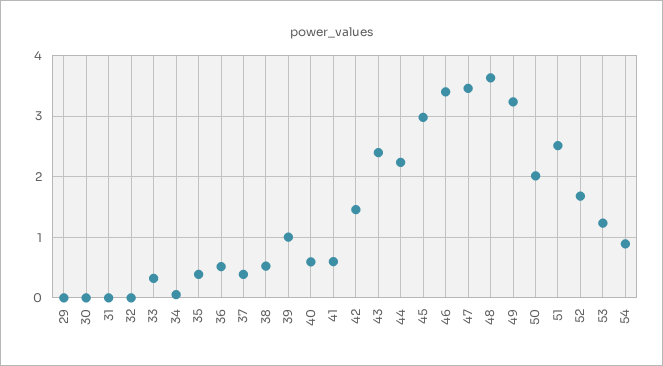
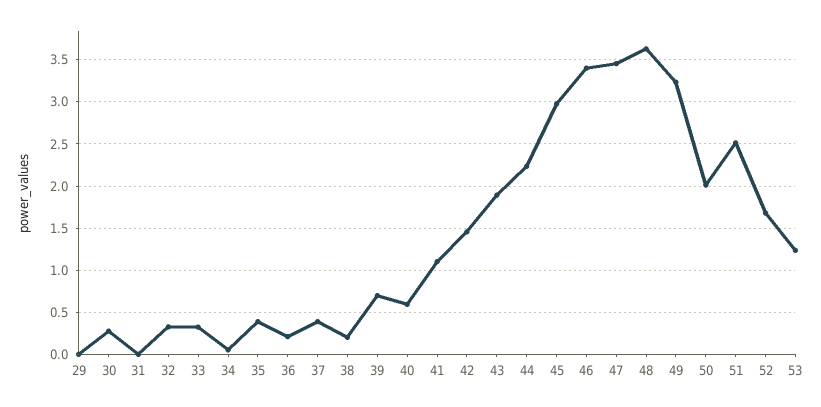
  {
    "29": 0,
-   "30": 0,
+   "30": 0.3,
    "31": 0,
-   "32": 0,
+   "32": 0.3,
    "33": 0.3,
    "34": 0.1,
    "35": 0.4,
-   "36": 0.5,
+   "36": 0.2,
    "37": 0.4,
-   "38": 0.5,
+   "38": 0.2,
-   "39": 1,
+   "39": 0.7,
    "40": 0.6,
-   "41": 0.6,
+   "41": 1.1,
    "42": 1.5,
-   "43": 2.4,
+   "43": 1.9,
    "44": 2.2,
    "45": 3,
    "46": 3.4,
    "47": 3.5,
    "48": 3.6,
    "49": 3.2,
    "50": 2,
    "51": 2.5,
    "52": 1.7,
-   "53": 1.2,
+   "53": 1.2
-   "54": 0.9
  }

